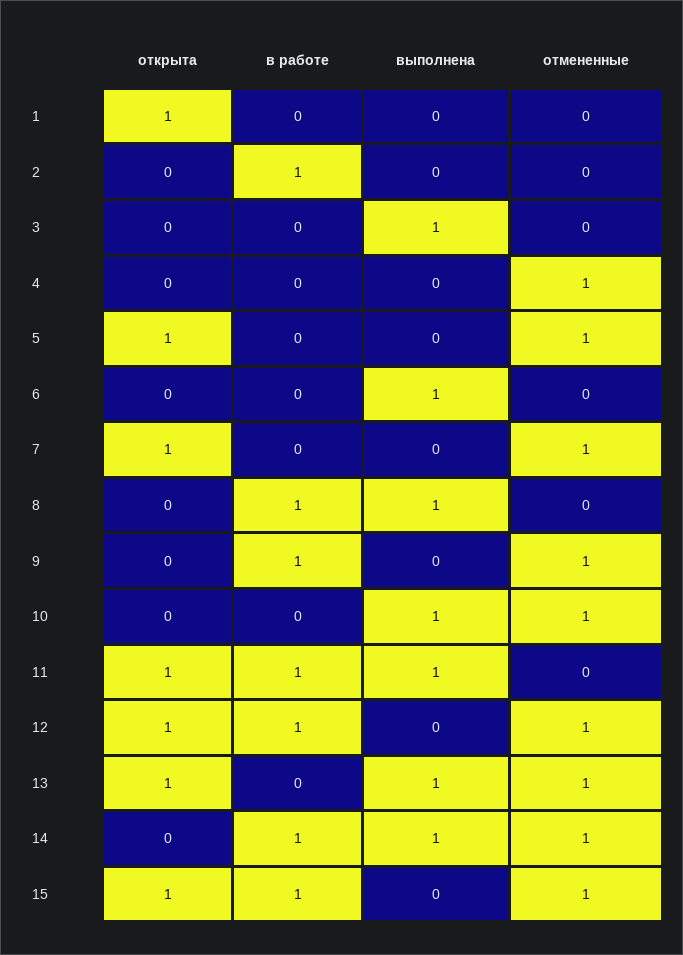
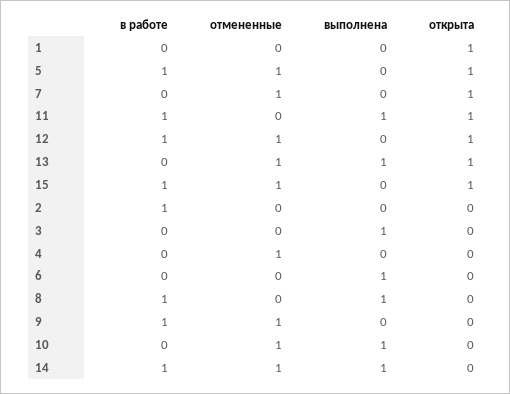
  {
    "открыта": {
      "1": 1,
      "2": 0,
      "3": 0,
      "4": 0,
      "5": 1,
      "6": 0,
      "7": 1,
      "8": 0,
      "9": 0,
      "10": 0,
      "11": 1,
      "12": 1,
      "13": 1,
      "14": 0,
      "15": 1
    },
    "в работе": {
      "1": 0,
      "2": 1,
      "3": 0,
      "4": 0,
-     "5": 0,
+     "5": 1,
      "6": 0,
      "7": 0,
      "8": 1,
      "9": 1,
      "10": 0,
      "11": 1,
      "12": 1,
      "13": 0,
      "14": 1,
      "15": 1
    },
    "выполнена": {
      "1": 0,
      "2": 0,
      "3": 1,
      "4": 0,
      "5": 0,
      "6": 1,
      "7": 0,
      "8": 1,
      "9": 0,
      "10": 1,
      "11": 1,
      "12": 0,
      "13": 1,
      "14": 1,
      "15": 0
    },
    "отмененные": {
      "1": 0,
      "2": 0,
      "3": 0,
      "4": 1,
      "5": 1,
      "6": 0,
      "7": 1,
      "8": 0,
      "9": 1,
      "10": 1,
      "11": 0,
      "12": 1,
      "13": 1,
      "14": 1,
      "15": 1
    }
  }

